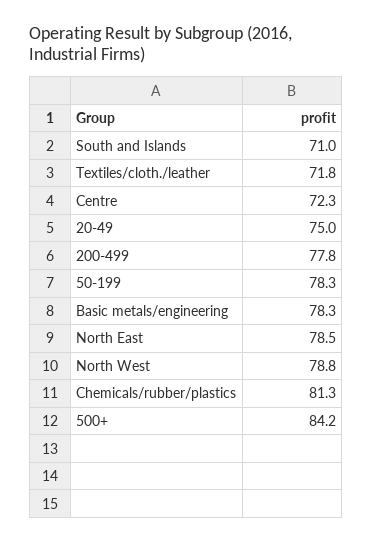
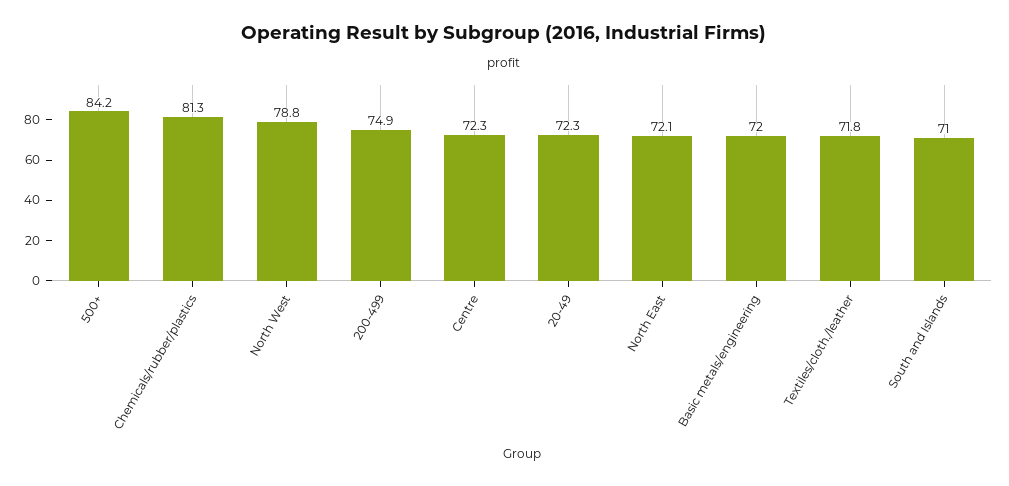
  {
    "South and Islands": 71,
    "Textiles/cloth./leather": 71.8,
    "Centre": 72.3,
-   "20-49": 75,
+   "20-49": 72.3,
-   "200-499": 77.8,
+   "200-499": 74.9,
-   "50-199": 78.3,
-   "Basic metals/engineering": 78.3,
+   "Basic metals/engineering": 72,
-   "North East": 78.5,
+   "North East": 72.1,
    "North West": 78.8,
    "Chemicals/rubber/plastics": 81.3,
    "500+": 84.2
  }

